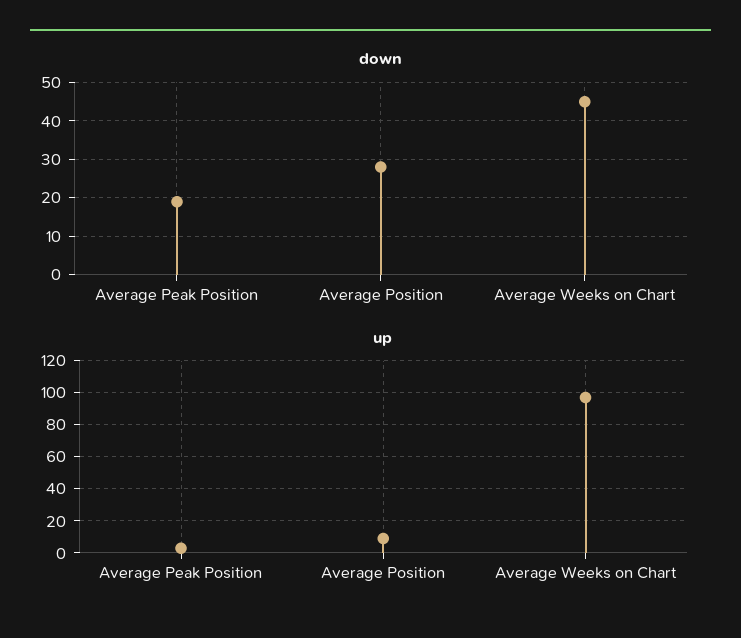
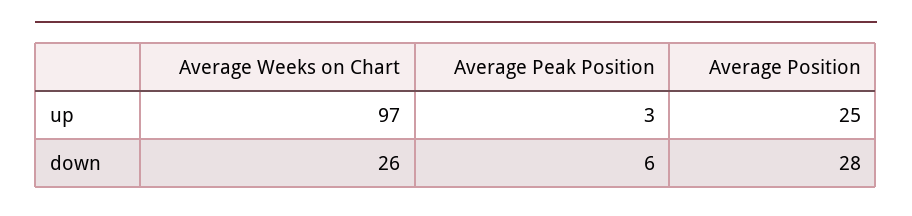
  {
    "down": {
-     "Average Peak Position": 20,
+     "Average Peak Position": 6,
      "Average Position": 28,
-     "Average Weeks on Chart": 45
+     "Average Weeks on Chart": 26
    },
    "up": {
      "Average Peak Position": 3,
-     "Average Position": 10,
+     "Average Position": 25,
      "Average Weeks on Chart": 97
    }
  }

